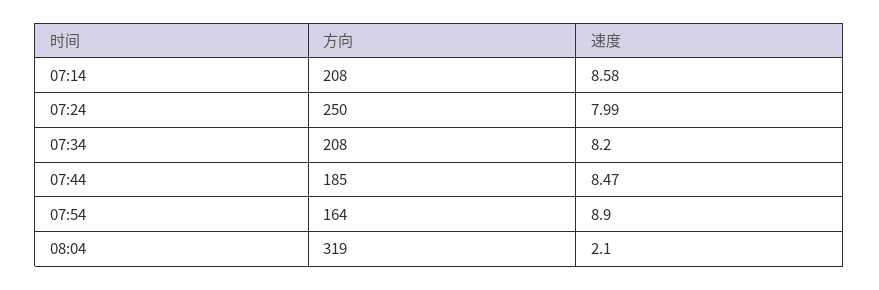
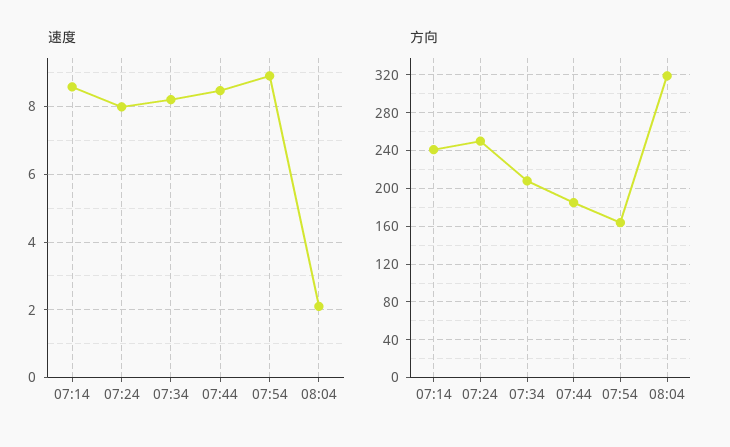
  {
    "方向": {
-     "07:14": 208,
+     "07:14": 240,
      "07:24": 250,
      "07:34": 208,
      "07:44": 185,
      "07:54": 164,
      "08:04": 319
    },
    "速度": {
      "07:14": 8.58,
      "07:24": 7.99,
      "07:34": 8.2,
      "07:44": 8.47,
      "07:54": 8.9,
      "08:04": 2.1
    }
  }

